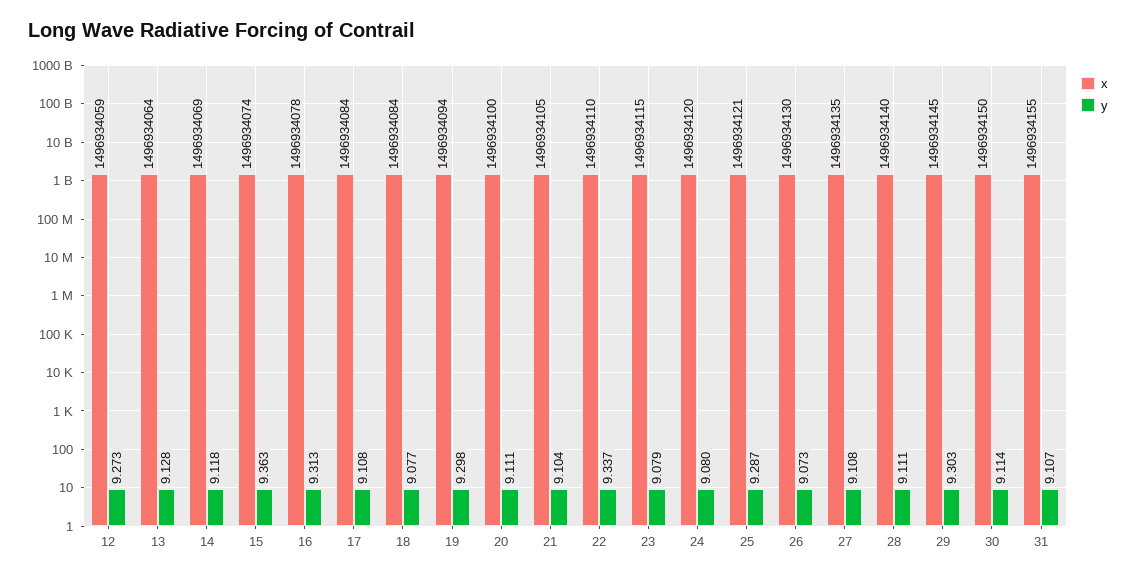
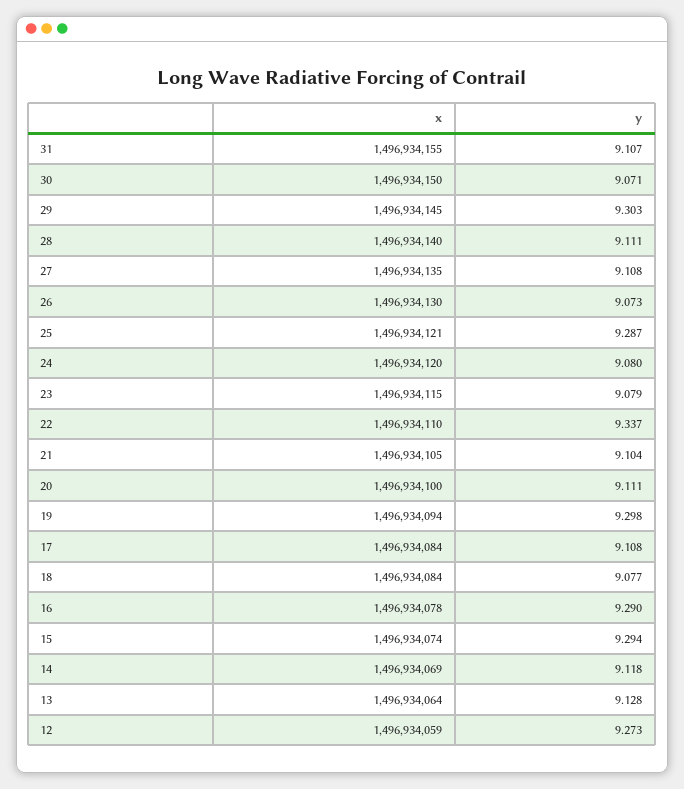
  {
    "x": {
      "12": 1496934059,
      "13": 1496934064,
      "14": 1496934069,
      "15": 1496934074,
      "16": 1496934078,
      "17": 1496934084,
      "18": 1496934084,
      "19": 1496934094,
      "20": 1496934100,
      "21": 1496934105,
      "22": 1496934110,
      "23": 1496934115,
      "24": 1496934120,
      "25": 1496934121,
      "26": 1496934130,
      "27": 1496934135,
      "28": 1496934140,
      "29": 1496934145,
      "30": 1496934150,
      "31": 1496934155
    },
    "y": {
      "12": 9.273,
      "13": 9.128,
      "14": 9.118,
-     "15": 9.363,
+     "15": 9.294,
-     "16": 9.313,
+     "16": 9.29,
      "17": 9.108,
      "18": 9.077,
      "19": 9.298,
      "20": 9.111,
      "21": 9.104,
      "22": 9.337,
      "23": 9.079,
      "24": 9.08,
      "25": 9.287,
      "26": 9.073,
      "27": 9.108,
      "28": 9.111,
      "29": 9.303,
-     "30": 9.114,
+     "30": 9.071,
      "31": 9.107
    }
  }

